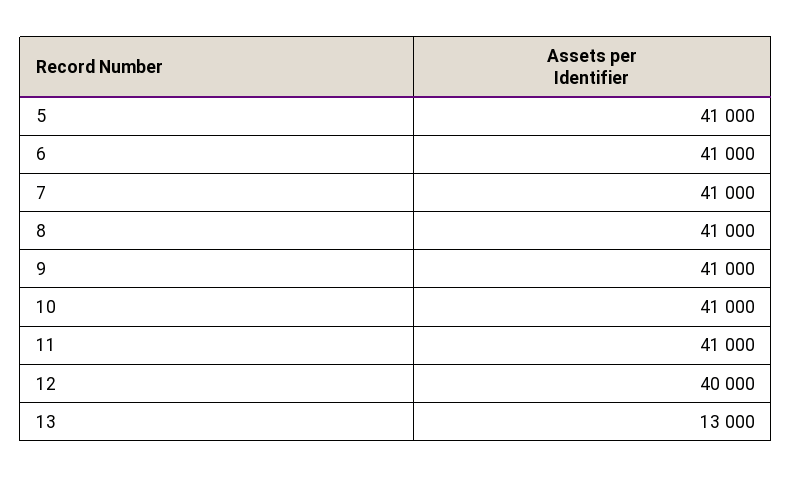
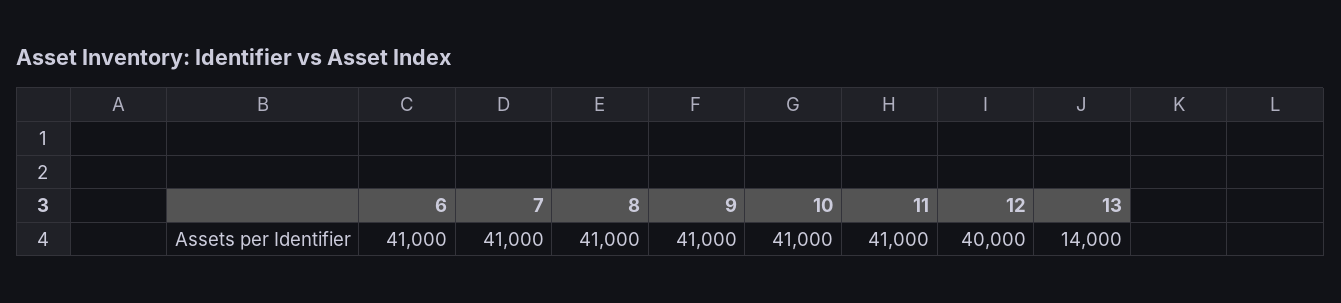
  {
-   "5": 41000,
    "6": 41000,
    "7": 41000,
    "8": 41000,
    "9": 41000,
    "10": 41000,
    "11": 41000,
    "12": 40000,
-   "13": 13000
+   "13": 14000
  }

